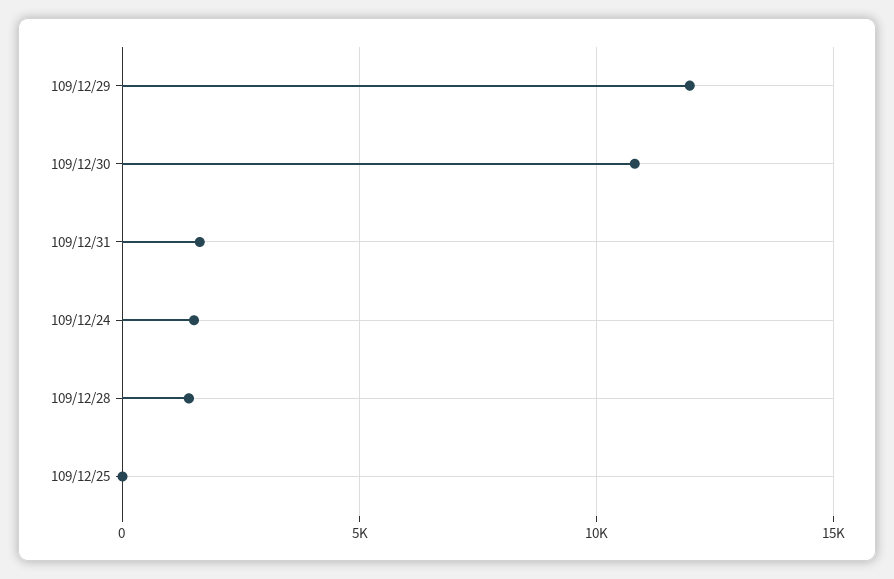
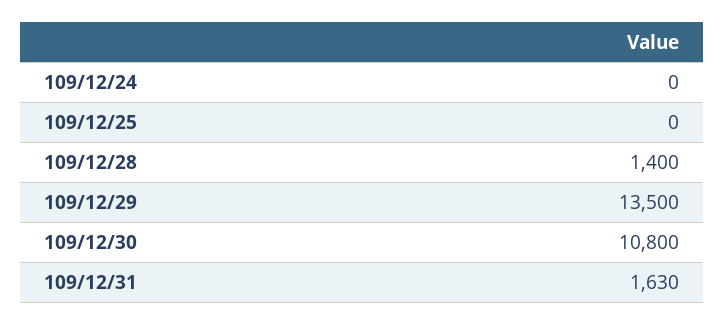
  {
-   "109/12/29": 12000,
+   "109/12/29": 13500,
    "109/12/30": 10800,
    "109/12/31": 1630,
-   "109/12/24": 1500,
+   "109/12/24": 0,
    "109/12/28": 1400,
    "109/12/25": 0
  }

